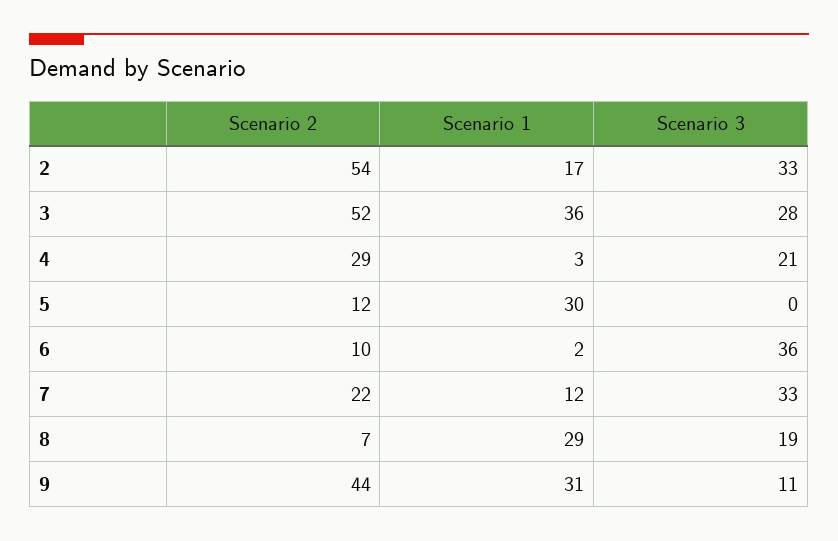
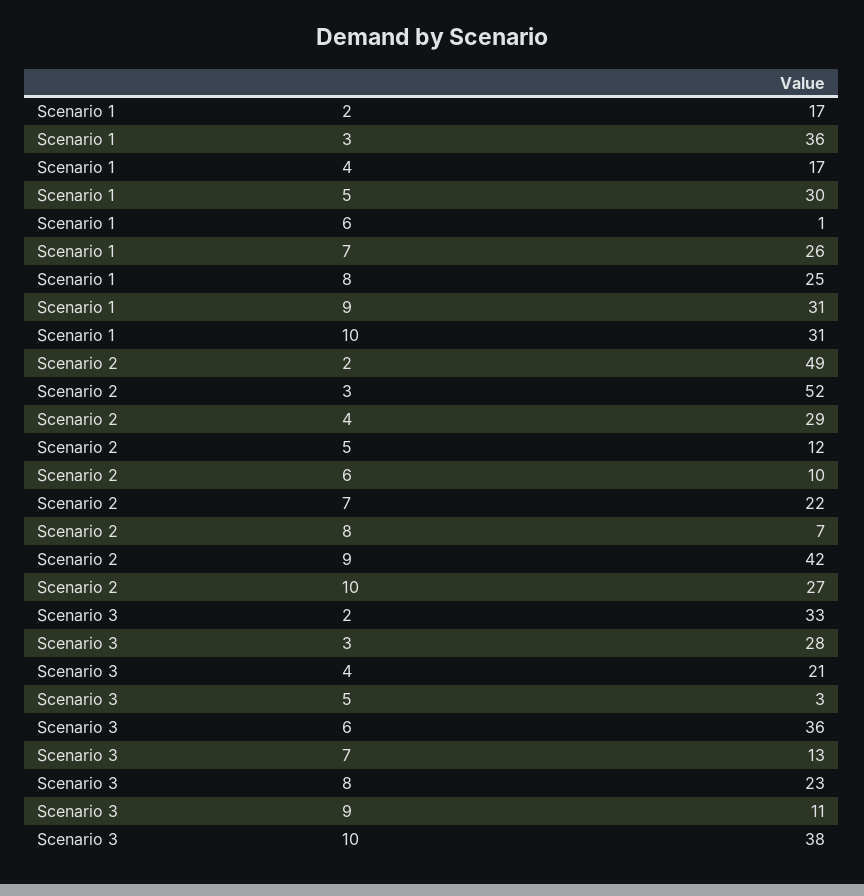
  {
    "Scenario 2": {
-     "2": 54,
+     "2": 49,
      "3": 52,
      "4": 29,
      "5": 12,
      "6": 10,
      "7": 22,
      "8": 7,
-     "9": 44
+     "9": 42,
+     "10": 27
    },
    "Scenario 1": {
      "2": 17,
      "3": 36,
-     "4": 3,
+     "4": 17,
      "5": 30,
-     "6": 2,
+     "6": 1,
-     "7": 12,
+     "7": 26,
-     "8": 29,
+     "8": 25,
-     "9": 31
+     "9": 31,
+     "10": 31
    },
    "Scenario 3": {
      "2": 33,
      "3": 28,
      "4": 21,
-     "5": 0,
+     "5": 3,
      "6": 36,
-     "7": 33,
+     "7": 13,
-     "8": 19,
+     "8": 23,
-     "9": 11
+     "9": 11,
+     "10": 38
    }
  }

